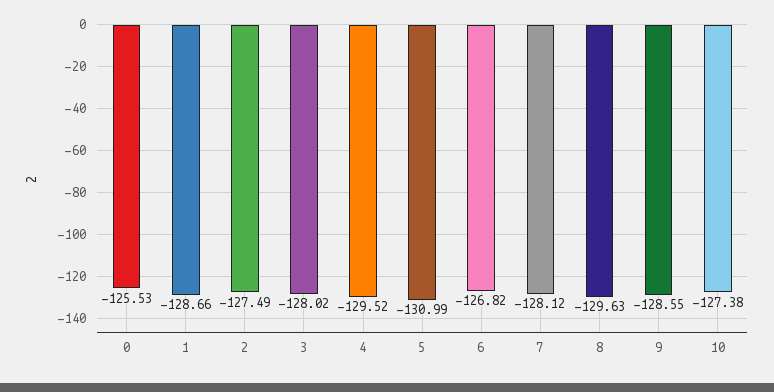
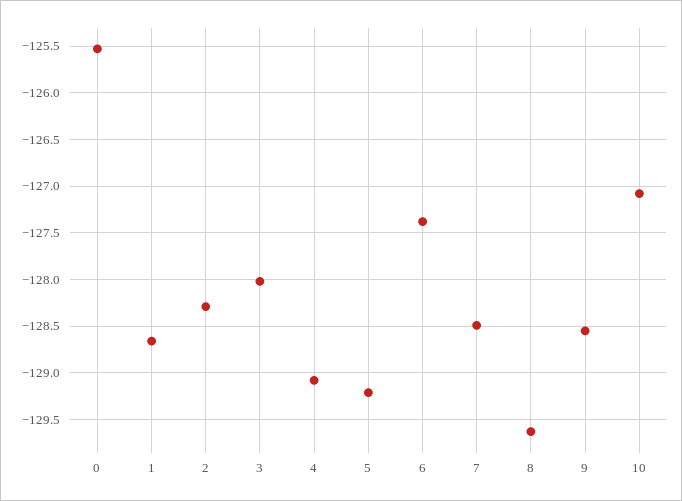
  {
    "0": -125.53,
    "1": -128.66,
-   "2": -127.49,
+   "2": -128.3,
    "3": -128.02,
-   "4": -129.52,
+   "4": -129.1,
-   "5": -130.99,
+   "5": -129.2,
-   "6": -126.82,
+   "6": -127.4,
-   "7": -128.12,
+   "7": -128.5,
    "8": -129.63,
    "9": -128.55,
-   "10": -127.38
+   "10": -127.1
  }

